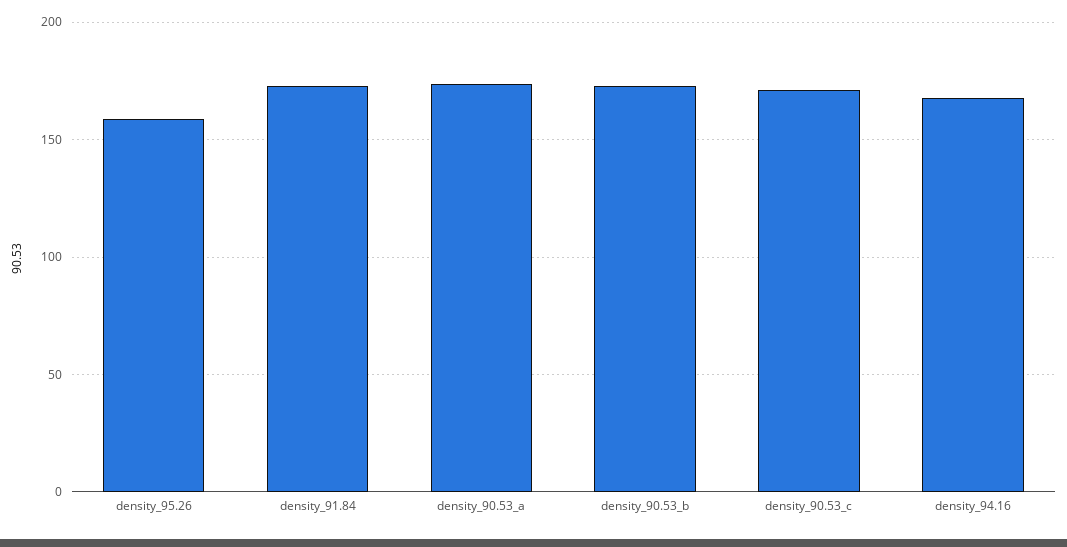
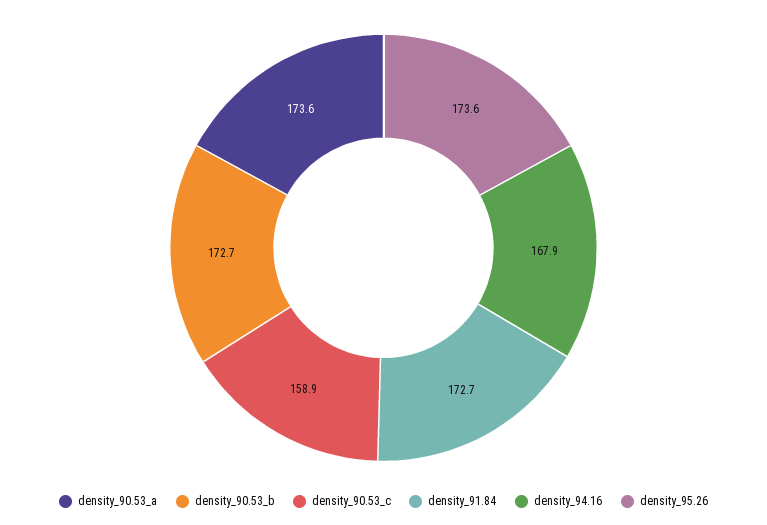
  {
-   "density_95.26": 160,
+   "density_95.26": 173.6,
    "density_91.84": 172.7,
    "density_90.53_a": 173.6,
    "density_90.53_b": 172.7,
-   "density_90.53_c": 170,
+   "density_90.53_c": 158.9,
    "density_94.16": 167.9
  }

